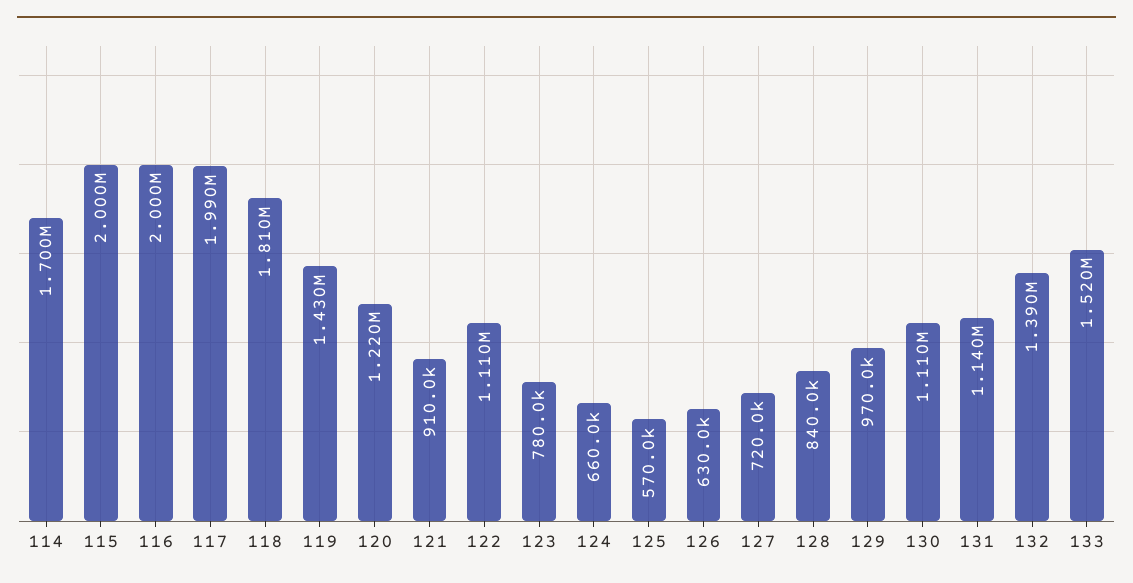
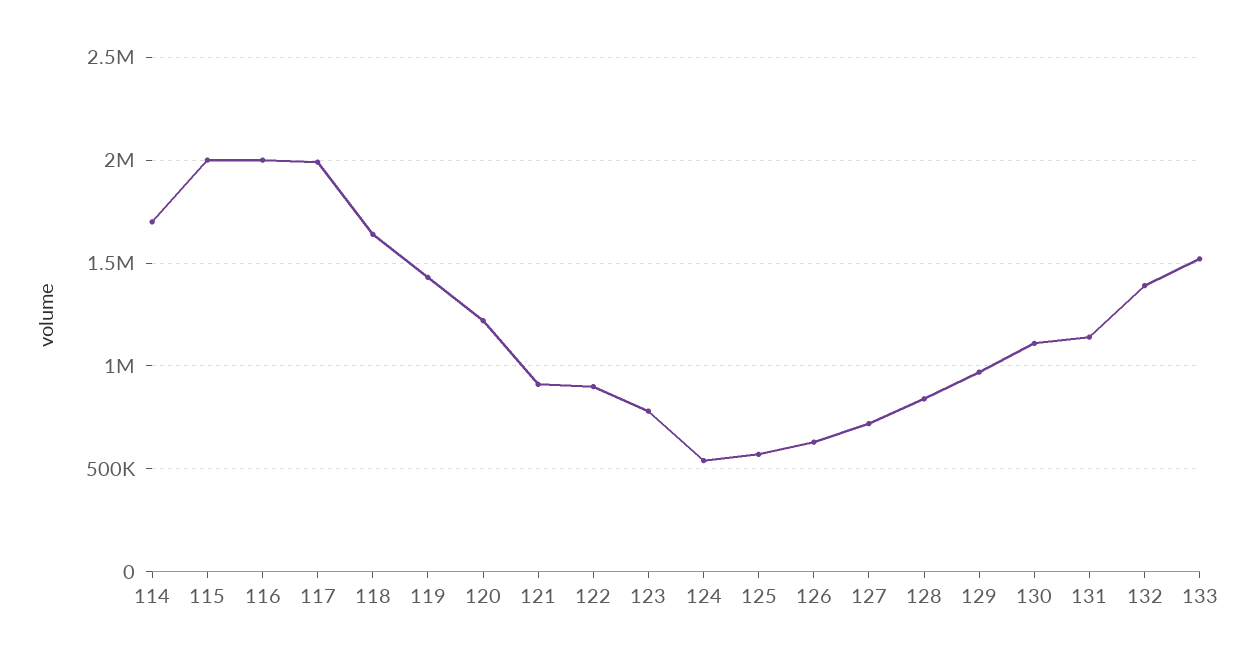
  {
    "114": 1700000,
    "115": 2000000,
    "116": 2000000,
    "117": 1990000,
-   "118": 1810000,
+   "118": 1650000,
    "119": 1430000,
    "120": 1220000,
    "121": 910000,
-   "122": 1110000,
+   "122": 900000,
    "123": 780000,
-   "124": 660000,
+   "124": 550000,
    "125": 570000,
    "126": 630000,
    "127": 720000,
    "128": 840000,
    "129": 970000,
    "130": 1110000,
    "131": 1140000,
    "132": 1390000,
    "133": 1520000
  }

